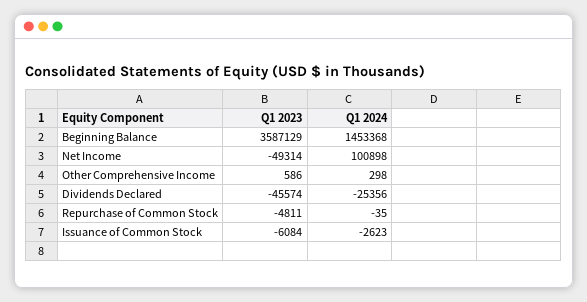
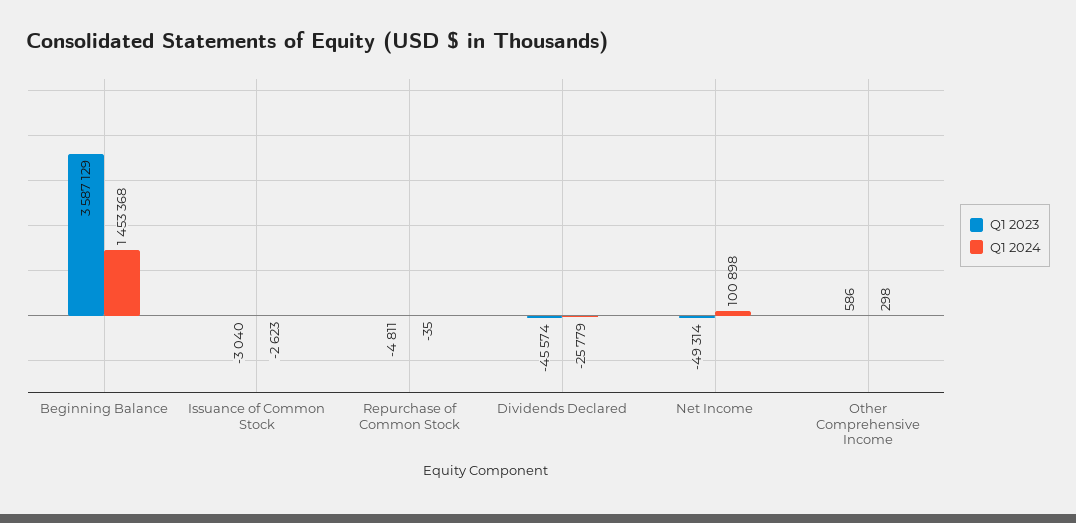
  {
    "Q1 2023": {
      "Beginning Balance": 3587129,
      "Net Income": -49314,
      "Other Comprehensive Income": 586,
      "Dividends Declared": -45574,
      "Repurchase of Common Stock": -4811,
-     "Issuance of Common Stock": -6084
+     "Issuance of Common Stock": -3040
    },
    "Q1 2024": {
      "Beginning Balance": 1453368,
      "Net Income": 100898,
      "Other Comprehensive Income": 298,
-     "Dividends Declared": -25356,
+     "Dividends Declared": -25779,
      "Repurchase of Common Stock": -35,
      "Issuance of Common Stock": -2623
    }
  }

